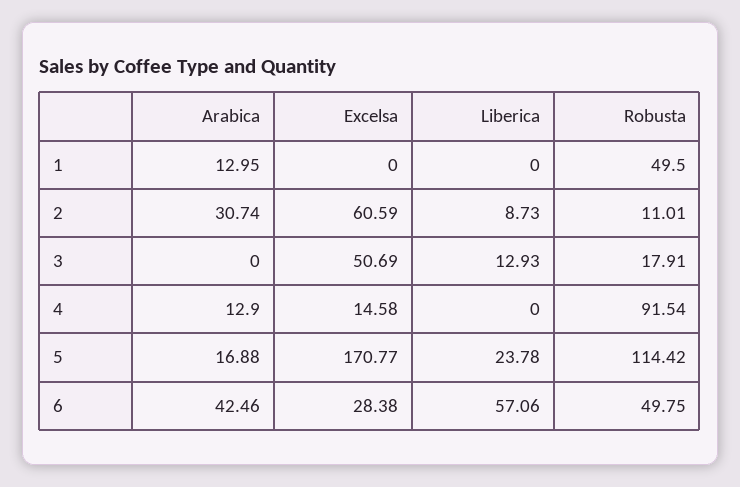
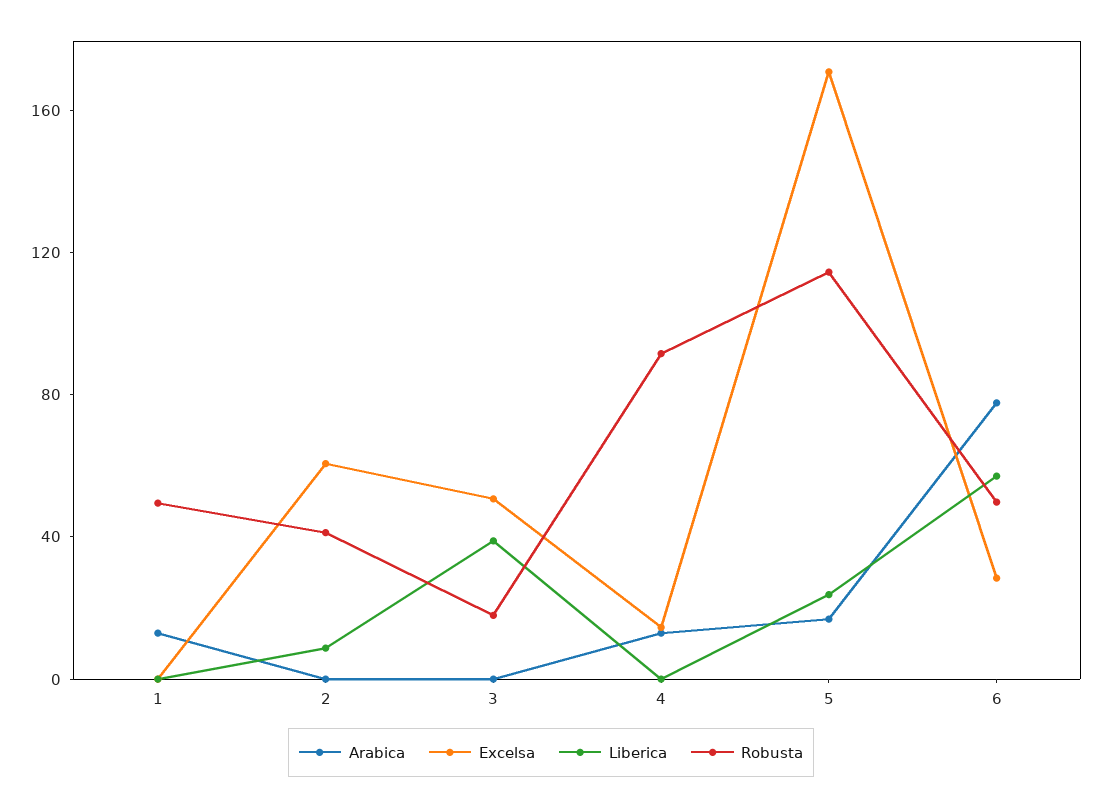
  {
    "Arabica": {
      "1": 12.95,
-     "2": 30.74,
+     "2": 0,
      "3": 0,
      "4": 12.9,
      "5": 16.88,
-     "6": 42.46
+     "6": 80
    },
    "Excelsa": {
      "1": 0,
      "2": 60.59,
      "3": 50.69,
      "4": 14.58,
      "5": 170.77,
      "6": 28.38
    },
    "Liberica": {
      "1": 0,
      "2": 8.73,
-     "3": 12.93,
+     "3": 40,
      "4": 0,
      "5": 23.78,
      "6": 57.06
    },
    "Robusta": {
      "1": 49.5,
-     "2": 11.01,
+     "2": 40,
      "3": 17.91,
      "4": 91.54,
      "5": 114.42,
      "6": 49.75
    }
  }

